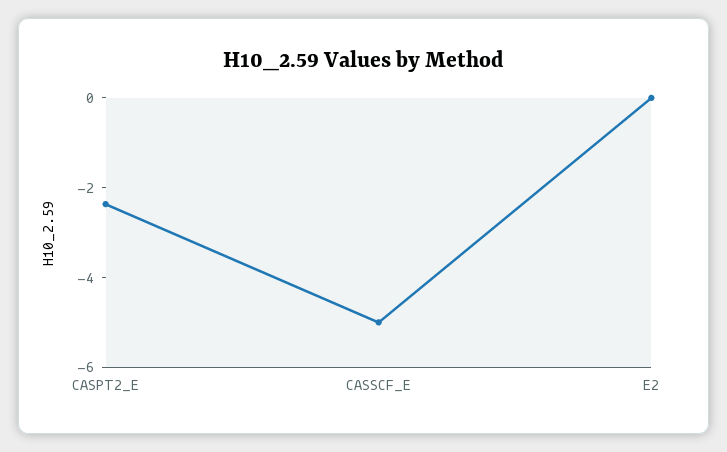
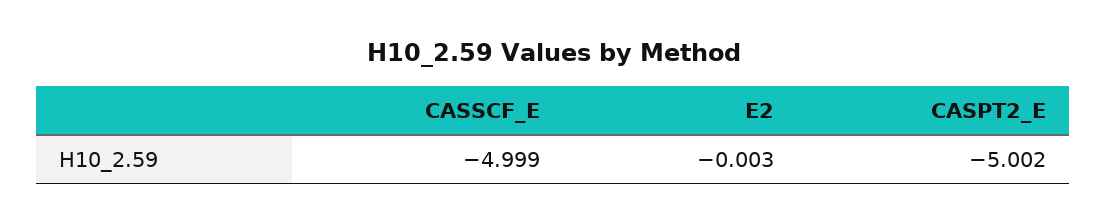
  {
-   "CASPT2_E": -2.5,
+   "CASPT2_E": -5.002,
    "CASSCF_E": -4.999,
    "E2": -0.003
  }

